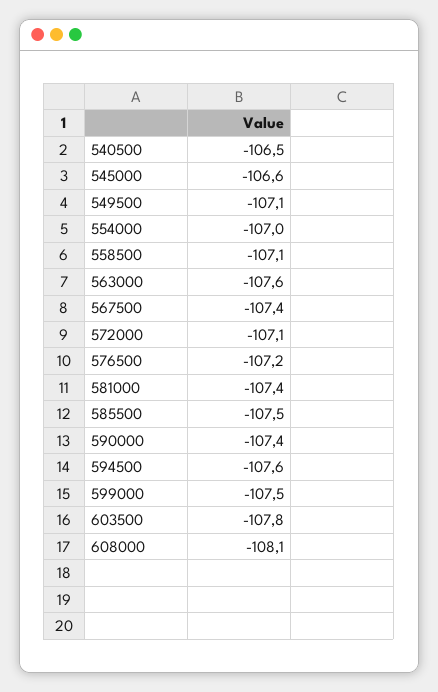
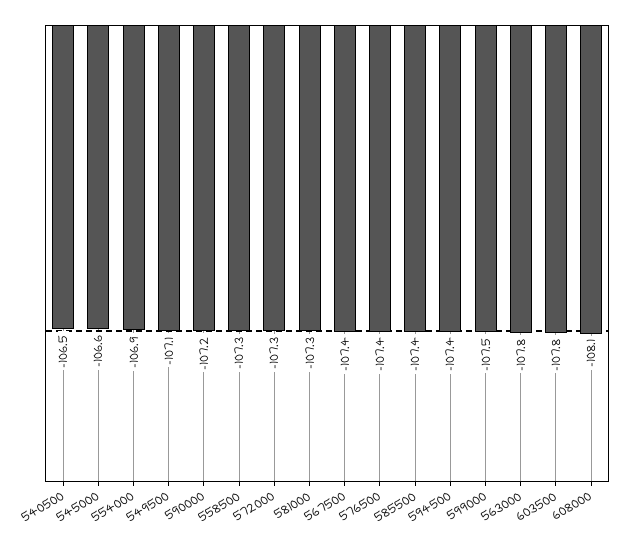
  {
    "540500": -106.5,
    "545000": -106.6,
    "549500": -107.1,
-   "554000": -107,
+   "554000": -106.9,
-   "558500": -107.1,
+   "558500": -107.3,
-   "563000": -107.6,
+   "563000": -107.8,
    "567500": -107.4,
-   "572000": -107.1,
+   "572000": -107.3,
-   "576500": -107.2,
+   "576500": -107.4,
-   "581000": -107.4,
+   "581000": -107.3,
-   "585500": -107.5,
+   "585500": -107.4,
-   "590000": -107.4,
+   "590000": -107.2,
-   "594500": -107.6,
+   "594500": -107.4,
    "599000": -107.5,
    "603500": -107.8,
    "608000": -108.1
  }

